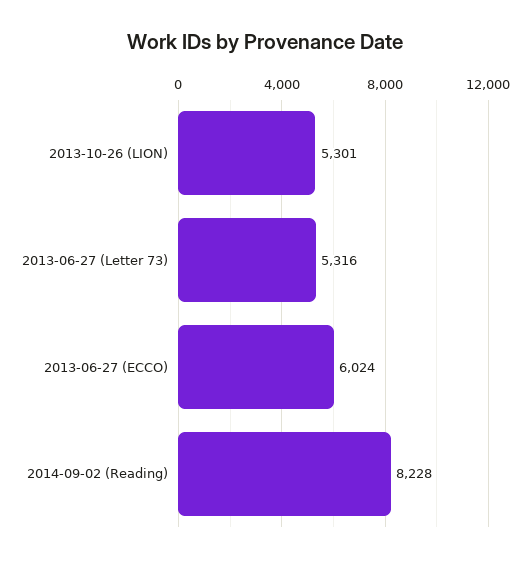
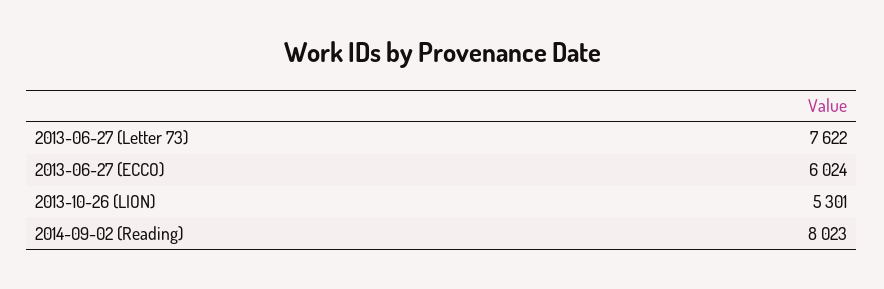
  {
    "2013-10-26 (LION)": 5301,
-   "2013-06-27 (Letter 73)": 5316,
+   "2013-06-27 (Letter 73)": 7622,
    "2013-06-27 (ECCO)": 6024,
-   "2014-09-02 (Reading)": 8228
+   "2014-09-02 (Reading)": 8023
  }

